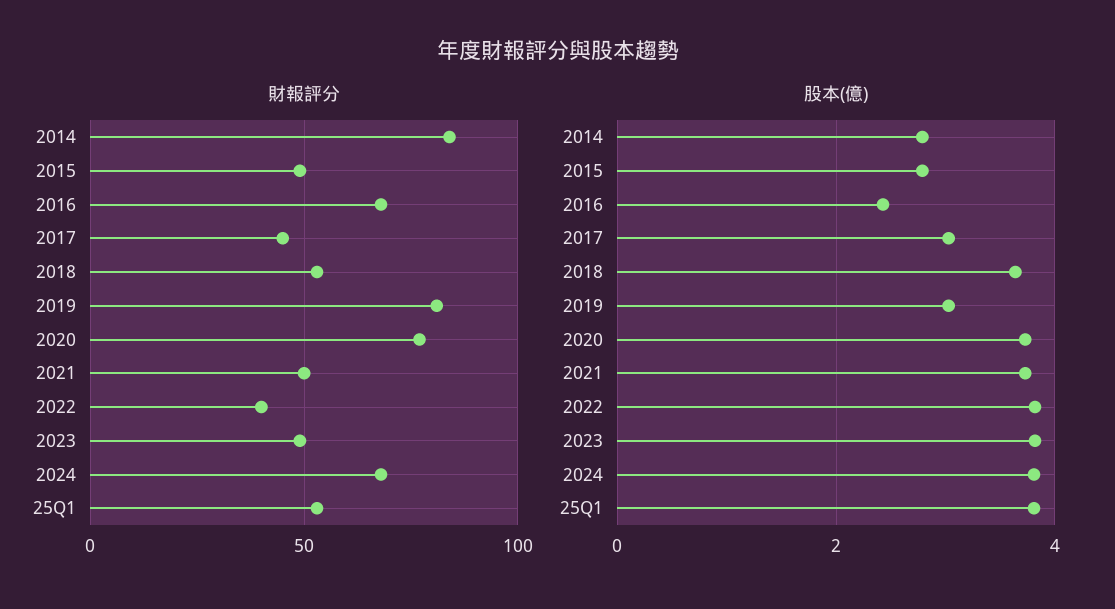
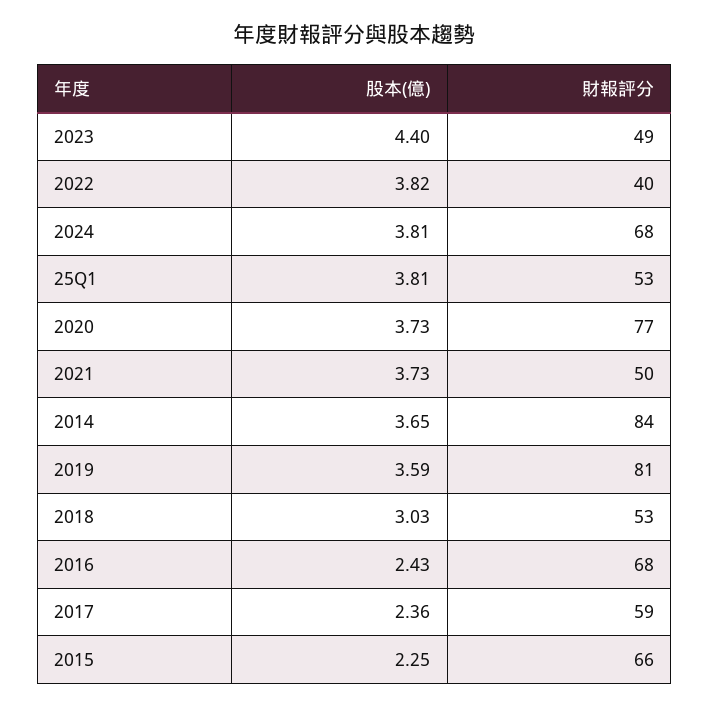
  {
    "財報評分": {
      "2014": 84,
-     "2015": 50,
+     "2015": 66,
      "2016": 68,
-     "2017": 45,
+     "2017": 59,
      "2018": 53,
      "2019": 81,
      "2020": 77,
      "2021": 50,
      "2022": 40,
      "2023": 49,
      "2024": 68,
      "25Q1": 53
    },
    "股本(億)": {
-     "2014": 2.8,
+     "2014": 3.65,
-     "2015": 2.8,
+     "2015": 2.25,
      "2016": 2.43,
-     "2017": 3,
+     "2017": 2.36,
-     "2018": 3.6,
+     "2018": 3.03,
-     "2019": 3,
+     "2019": 3.59,
      "2020": 3.73,
      "2021": 3.73,
      "2022": 3.82,
-     "2023": 3.8,
+     "2023": 4.4,
      "2024": 3.81,
      "25Q1": 3.81
    }
  }

